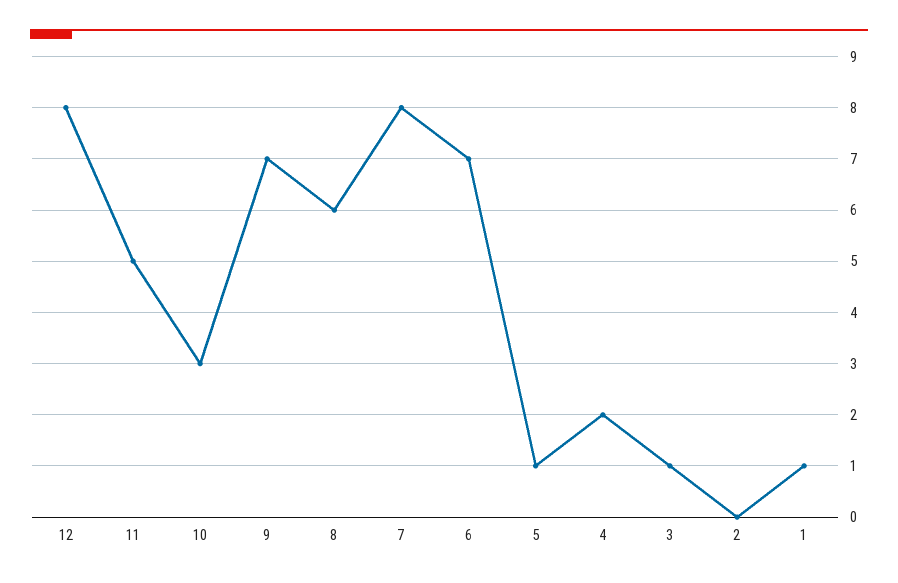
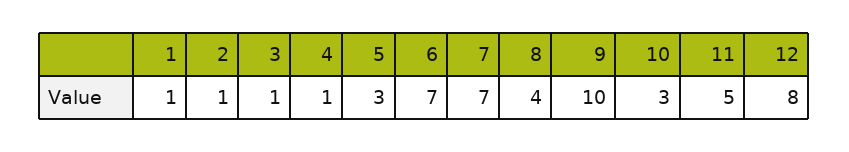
  {
    "12": 8,
    "11": 5,
    "10": 3,
-   "9": 7,
+   "9": 10,
-   "8": 6,
+   "8": 4,
-   "7": 8,
+   "7": 7,
    "6": 7,
-   "5": 1,
+   "5": 3,
-   "4": 2,
+   "4": 1,
    "3": 1,
-   "2": 0,
+   "2": 1,
    "1": 1
  }

